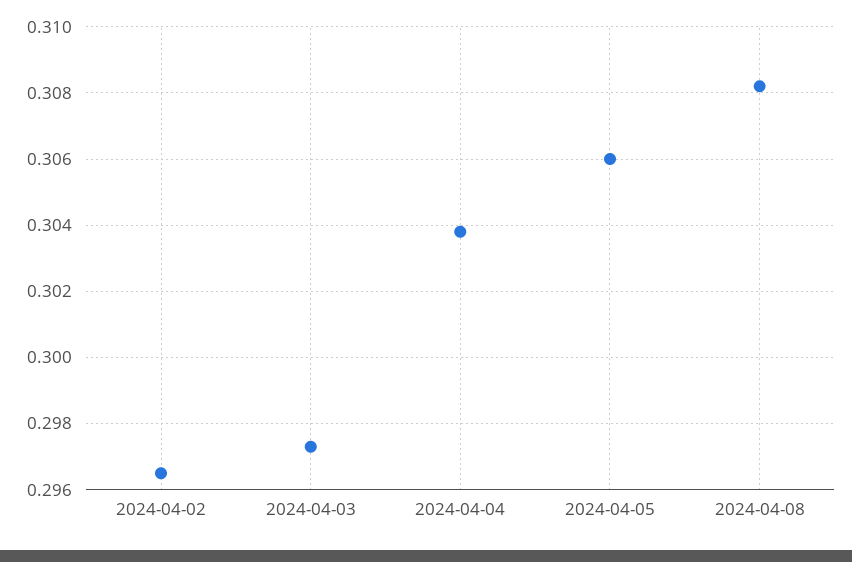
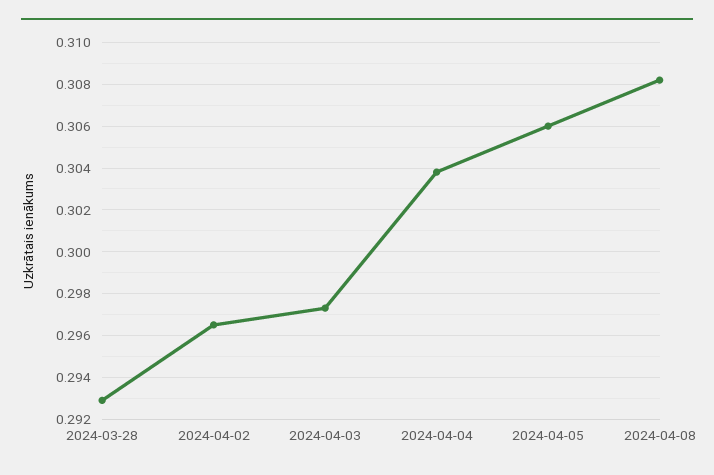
  {
    "2024-04-02": 0.2965,
    "2024-04-03": 0.2975,
    "2024-04-04": 0.304,
    "2024-04-05": 0.306,
-   "2024-04-08": 0.308
+   "2024-04-08": 0.308,
+   "2024-03-28": 0.293
  }

